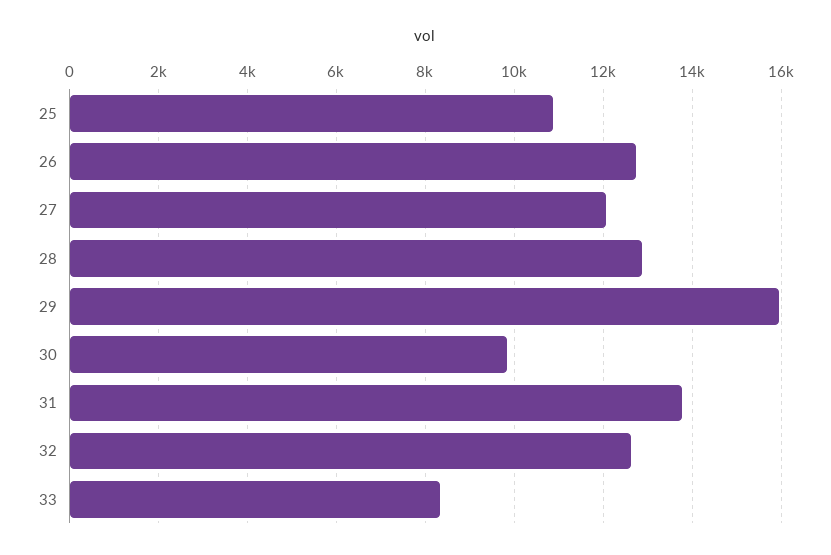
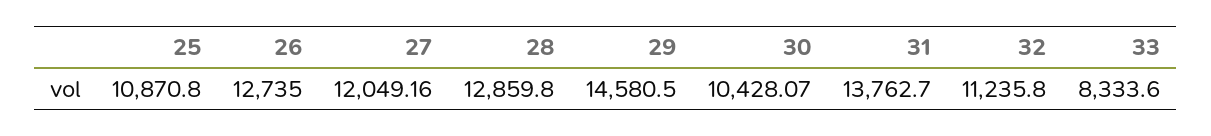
  {
    "25": 10870.8,
    "26": 12735,
    "27": 12049.16,
    "28": 12859.8,
-   "29": 16000,
+   "29": 14580.5,
-   "30": 9800,
+   "30": 10428.07,
    "31": 13762.7,
-   "32": 12600,
+   "32": 11235.8,
    "33": 8333.6
  }

